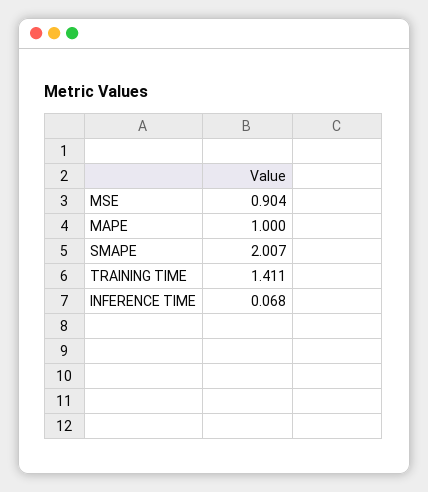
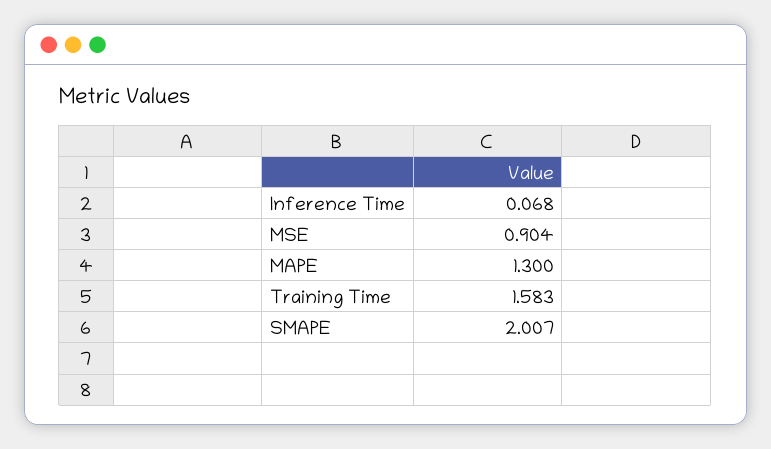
  {
    "MSE": 0.904,
-   "MAPE": 1,
+   "MAPE": 1.3,
    "SMAPE": 2.007,
-   "TRAINING TIME": 1.411,
+   "TRAINING TIME": 1.583,
    "INFERENCE TIME": 0.068
  }

